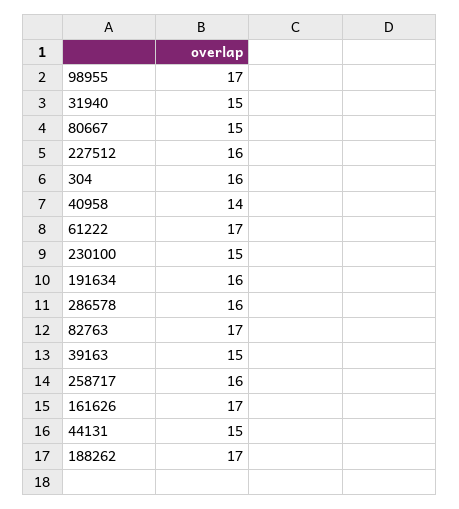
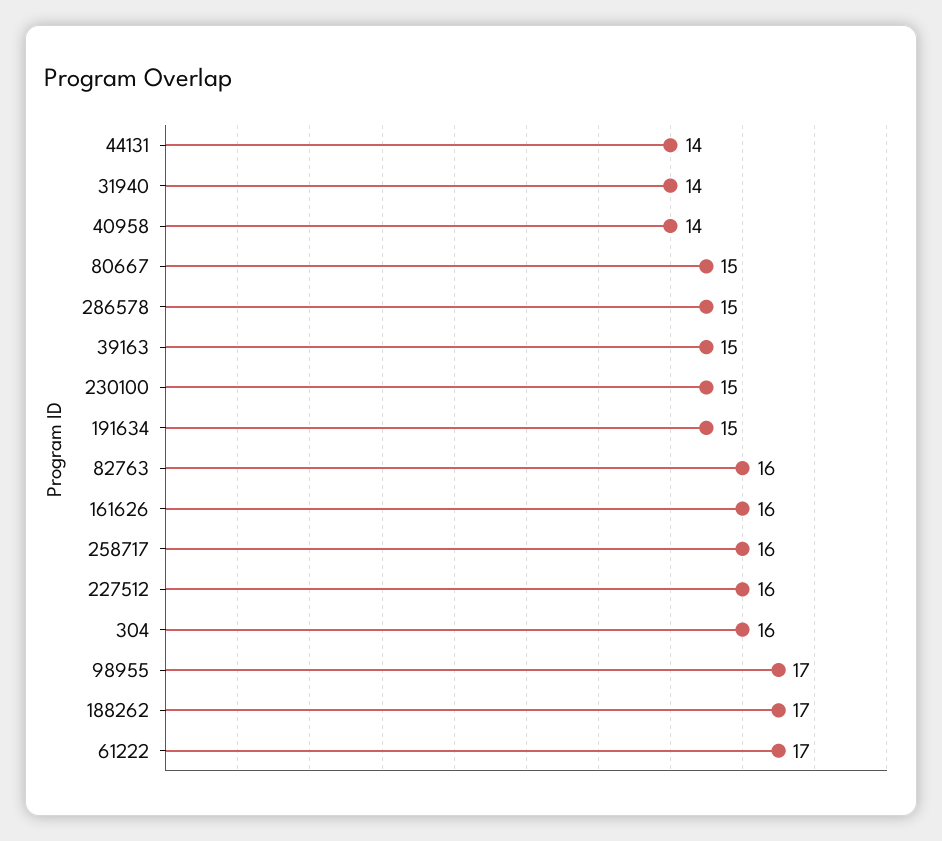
  {
    "98955": 17,
-   "31940": 15,
+   "31940": 14,
    "80667": 15,
    "227512": 16,
    "304": 16,
    "40958": 14,
    "61222": 17,
    "230100": 15,
-   "191634": 16,
+   "191634": 15,
-   "286578": 16,
+   "286578": 15,
-   "82763": 17,
+   "82763": 16,
    "39163": 15,
    "258717": 16,
-   "161626": 17,
+   "161626": 16,
-   "44131": 15,
+   "44131": 14,
    "188262": 17
  }

